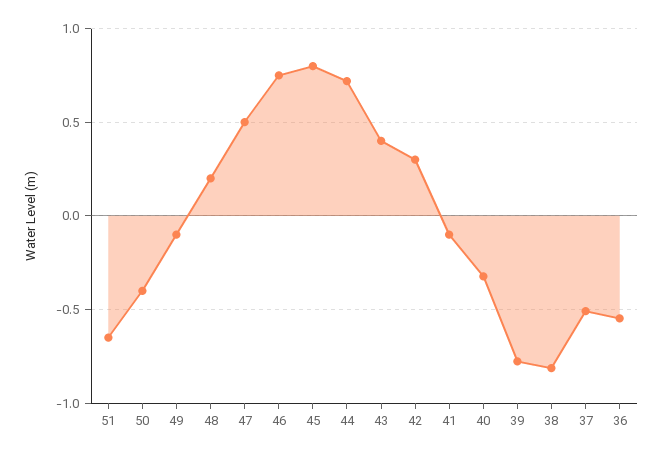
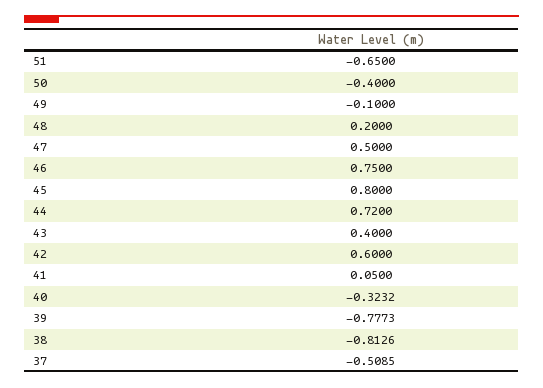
  {
    "51": -0.65,
    "50": -0.4,
    "49": -0.1,
    "48": 0.2,
    "47": 0.5,
    "46": 0.75,
    "45": 0.8,
    "44": 0.72,
    "43": 0.4,
-   "42": 0.3,
+   "42": 0.6,
-   "41": -0.1,
+   "41": 0.05,
    "40": -0.3232,
    "39": -0.7773,
    "38": -0.8126,
-   "37": -0.5085,
+   "37": -0.5085
-   "36": -0.55
  }

